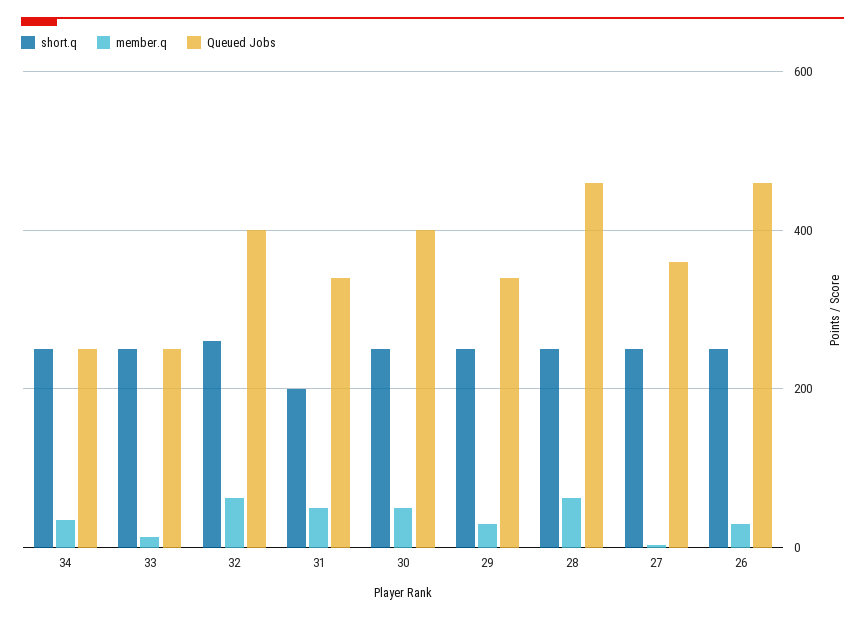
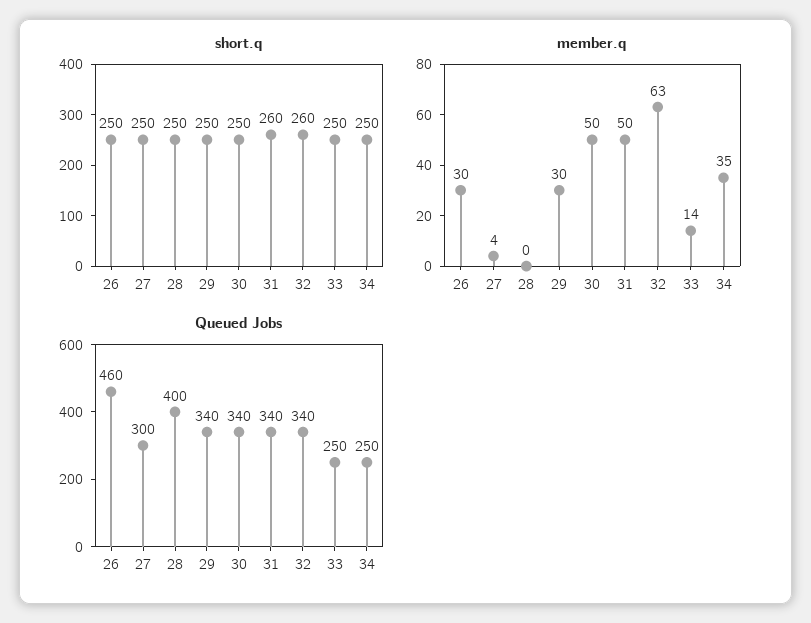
  {
    "short.q": {
      "34": 250,
      "33": 250,
      "32": 260,
-     "31": 200,
+     "31": 260,
      "30": 250,
      "29": 250,
      "28": 250,
      "27": 250,
      "26": 250
    },
    "member.q": {
      "34": 35,
      "33": 14,
      "32": 63,
      "31": 50,
      "30": 50,
      "29": 30,
-     "28": 60,
+     "28": 0,
      "27": 4,
      "26": 30
    },
    "Queued Jobs": {
      "34": 250,
      "33": 250,
-     "32": 400,
+     "32": 340,
      "31": 340,
-     "30": 400,
+     "30": 340,
      "29": 340,
-     "28": 460,
+     "28": 400,
-     "27": 360,
+     "27": 300,
      "26": 460
    }
  }

